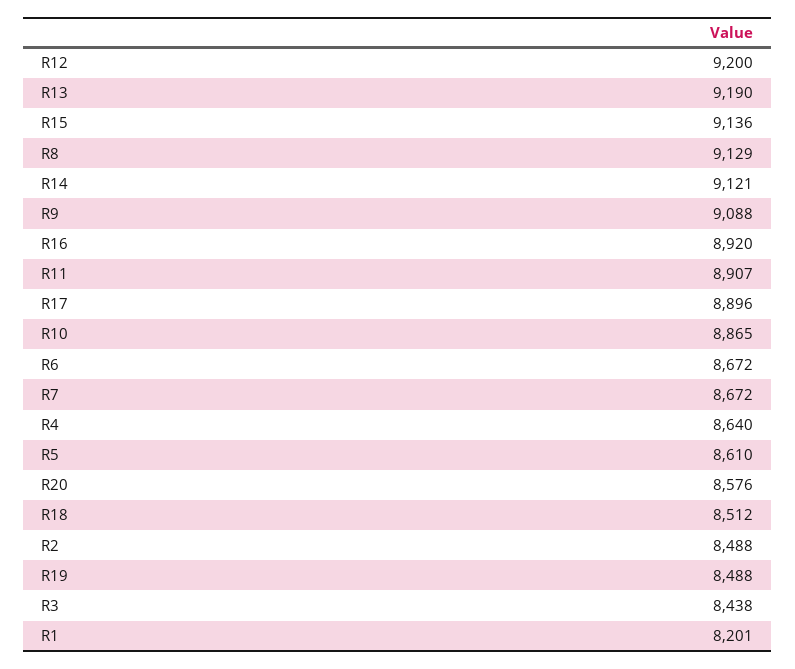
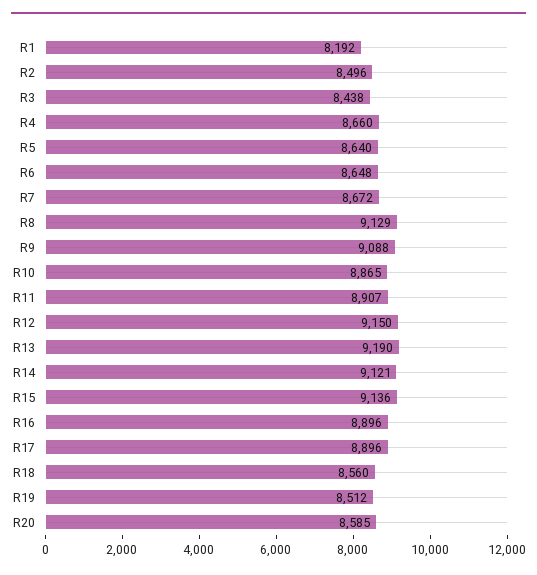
  {
-   "R12": 9200,
+   "R12": 9150,
    "R13": 9190,
    "R15": 9136,
    "R8": 9129,
    "R14": 9121,
    "R9": 9088,
-   "R16": 8920,
+   "R16": 8896,
    "R11": 8907,
    "R17": 8896,
    "R10": 8865,
-   "R6": 8672,
+   "R6": 8648,
    "R7": 8672,
-   "R4": 8640,
+   "R4": 8660,
-   "R5": 8610,
+   "R5": 8640,
-   "R20": 8576,
+   "R20": 8585,
-   "R18": 8512,
+   "R18": 8560,
-   "R2": 8488,
+   "R2": 8496,
-   "R19": 8488,
+   "R19": 8512,
    "R3": 8438,
-   "R1": 8201
+   "R1": 8192
  }

